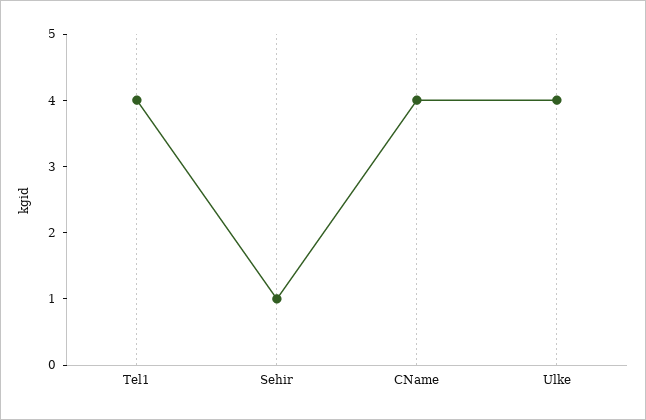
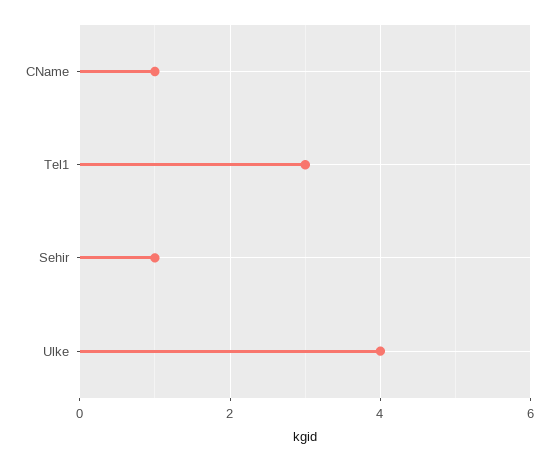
  {
-   "Tel1": 4,
+   "Tel1": 3,
    "Sehir": 1,
-   "CName": 4,
+   "CName": 1,
    "Ulke": 4
  }

